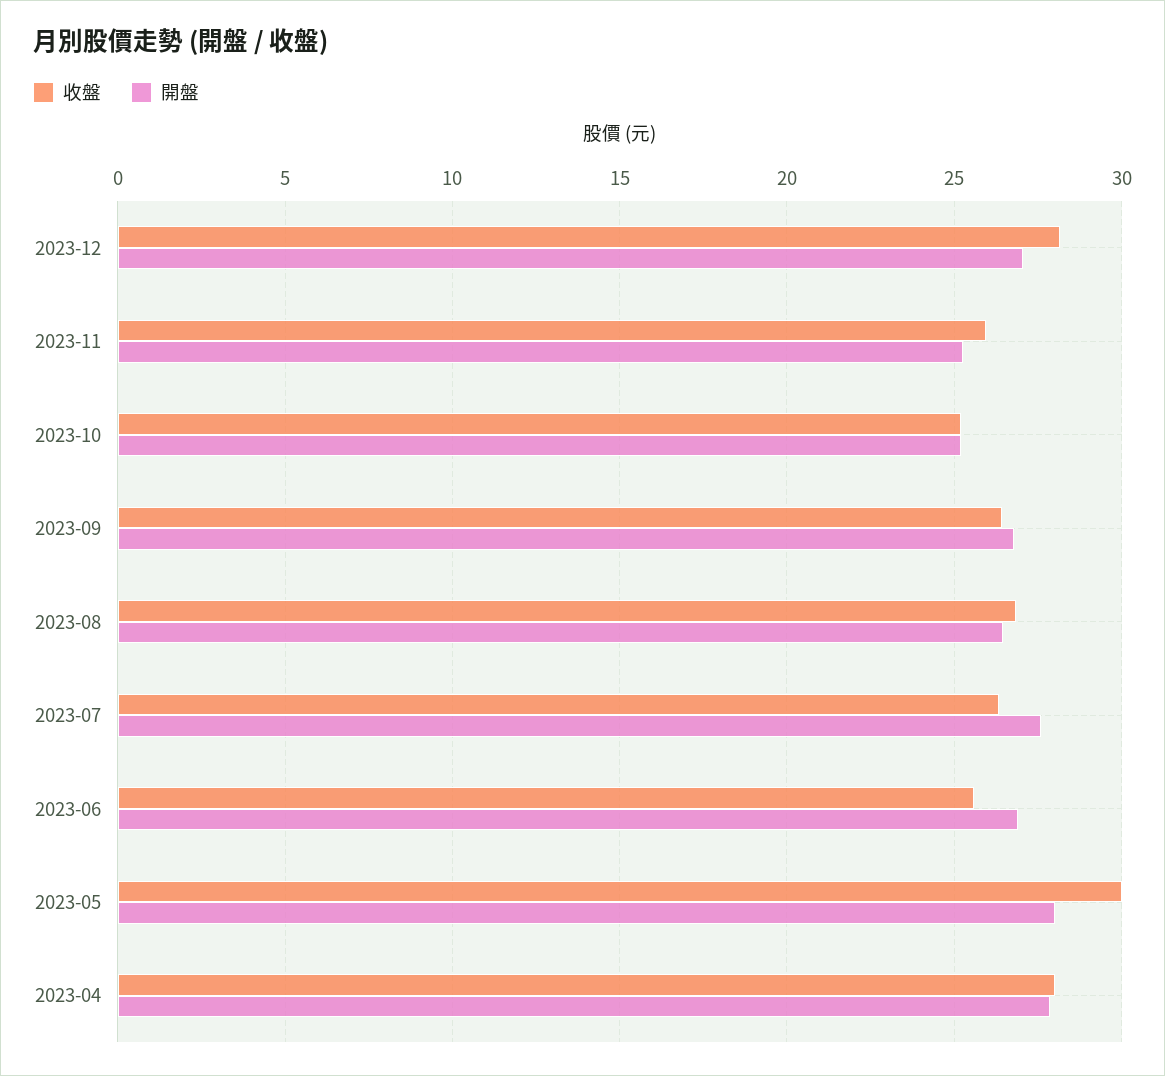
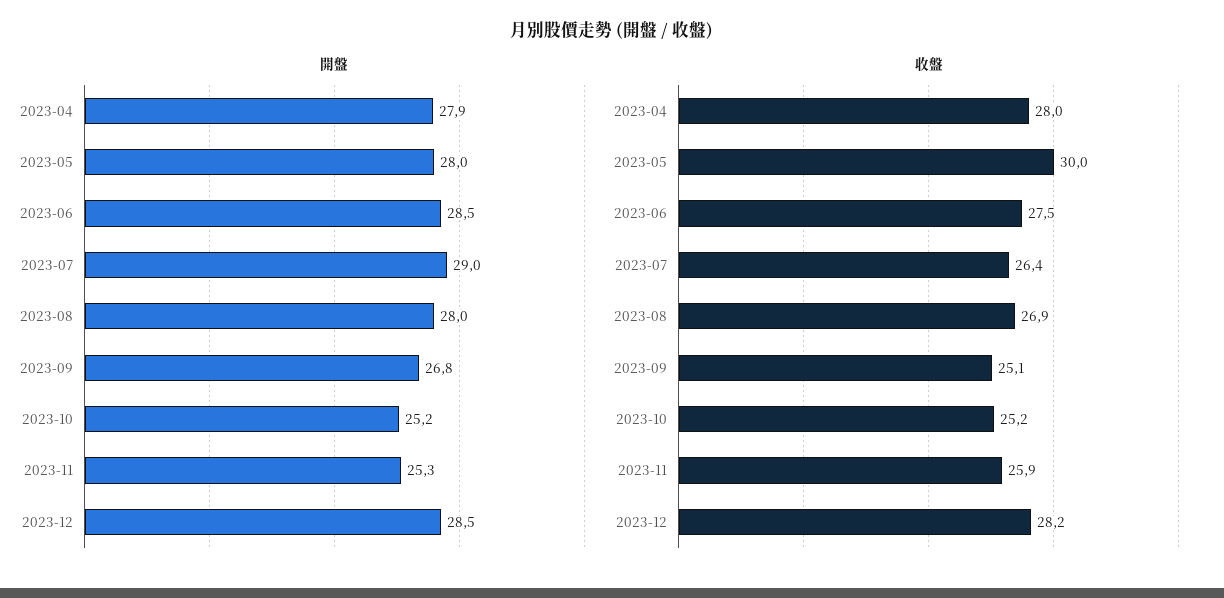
  {
    "收盤": {
      "2023-12": 28.2,
      "2023-11": 25.9,
      "2023-10": 25.2,
-     "2023-09": 26.5,
+     "2023-09": 25.1,
      "2023-08": 26.9,
      "2023-07": 26.4,
-     "2023-06": 25.5,
+     "2023-06": 27.5,
      "2023-05": 30,
      "2023-04": 28
    },
    "開盤": {
-     "2023-12": 27,
+     "2023-12": 28.5,
      "2023-11": 25.3,
      "2023-10": 25.2,
      "2023-09": 26.8,
-     "2023-08": 26.5,
+     "2023-08": 28,
-     "2023-07": 27.5,
+     "2023-07": 29,
-     "2023-06": 27,
+     "2023-06": 28.5,
      "2023-05": 28,
      "2023-04": 27.9
    }
  }

